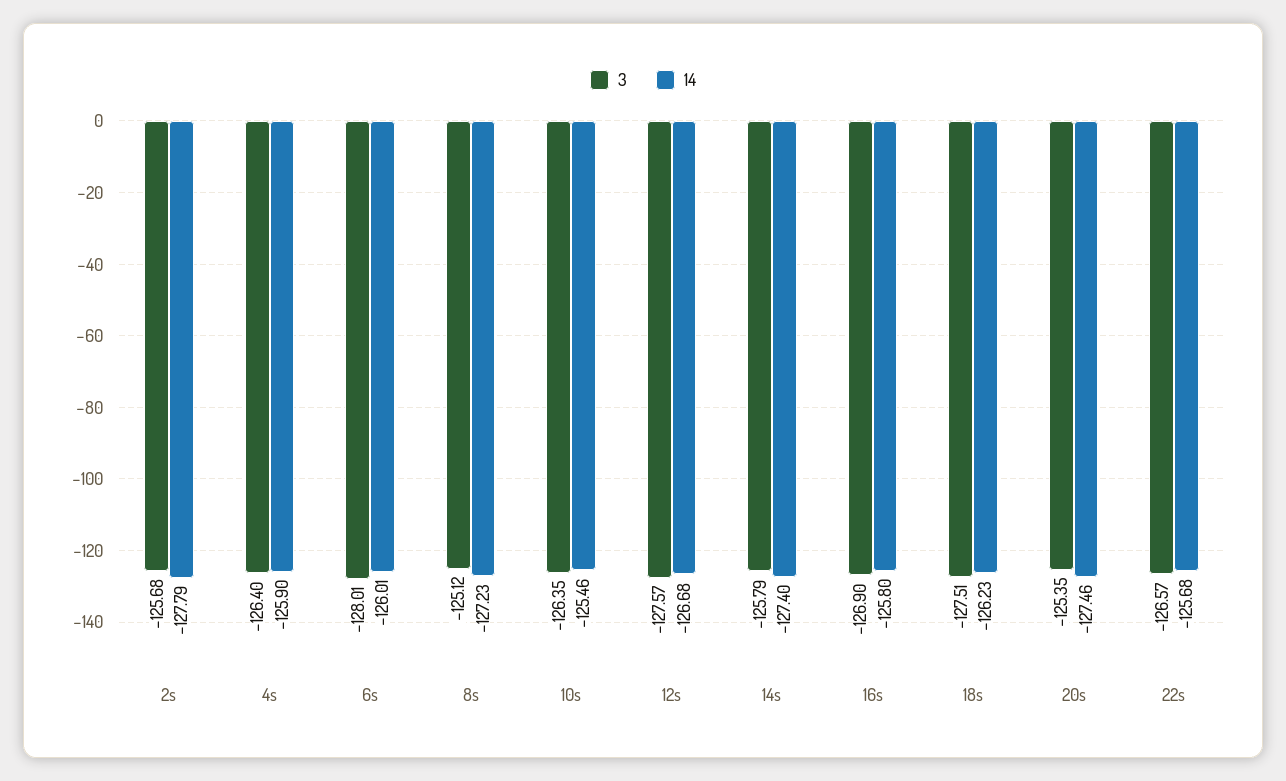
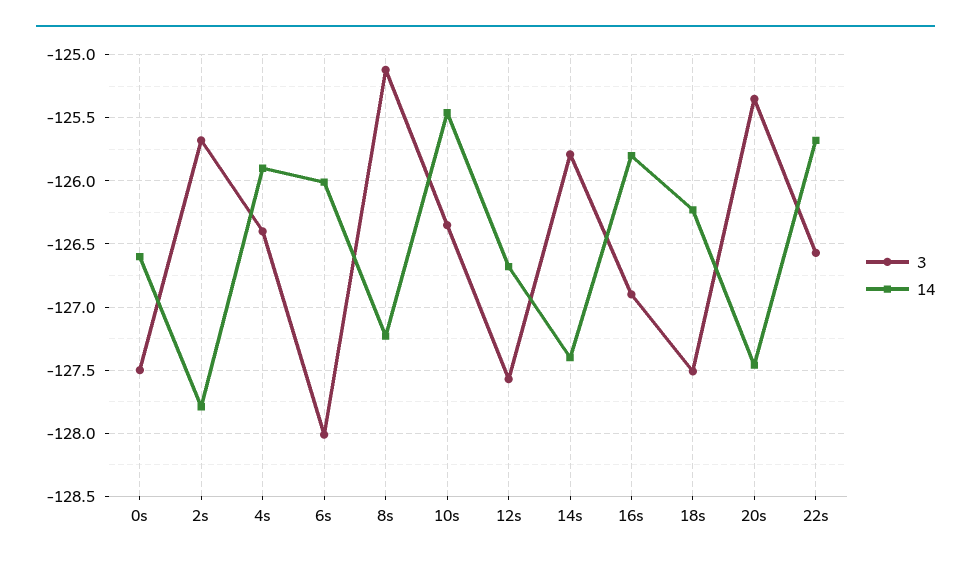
  {
    "3": {
      "2s": -125.68,
      "4s": -126.4,
      "6s": -128.01,
      "8s": -125.12,
      "10s": -126.35,
      "12s": -127.57,
      "14s": -125.79,
      "16s": -126.9,
      "18s": -127.51,
      "20s": -125.35,
-     "22s": -126.57
+     "22s": -126.57,
+     "0s": -127.5
    },
    "14": {
      "2s": -127.79,
      "4s": -125.9,
      "6s": -126.01,
      "8s": -127.23,
      "10s": -125.46,
      "12s": -126.68,
      "14s": -127.4,
      "16s": -125.8,
      "18s": -126.23,
      "20s": -127.46,
-     "22s": -125.68
+     "22s": -125.68,
+     "0s": -126.6
    }
  }

